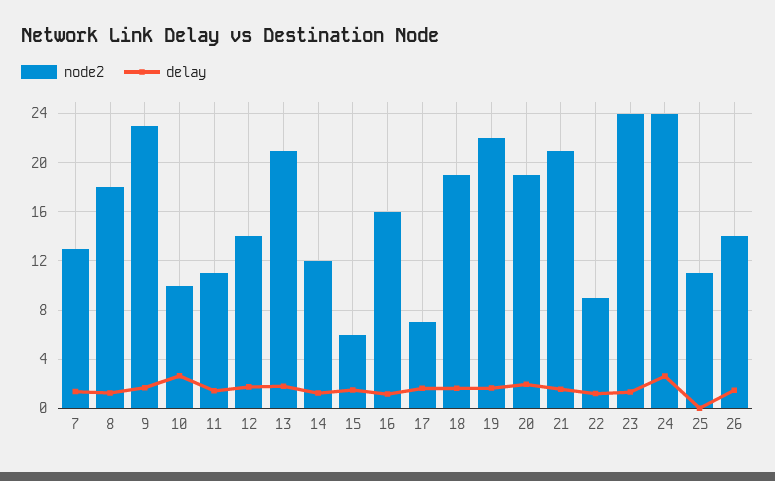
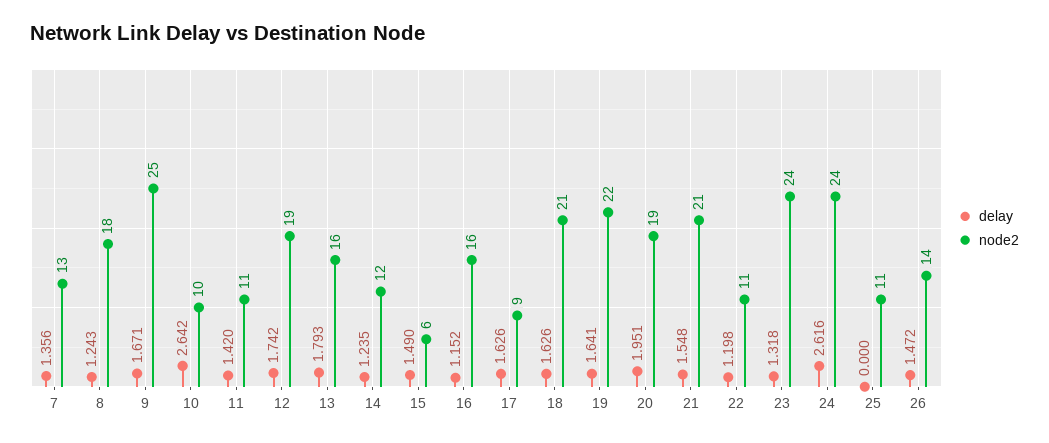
  {
    "node2": {
      "7": 13,
      "8": 18,
-     "9": 23,
+     "9": 25,
      "10": 10,
      "11": 11,
-     "12": 14,
+     "12": 19,
-     "13": 21,
+     "13": 16,
      "14": 12,
      "15": 6,
      "16": 16,
-     "17": 7,
+     "17": 9,
-     "18": 19,
+     "18": 21,
      "19": 22,
      "20": 19,
      "21": 21,
-     "22": 9,
+     "22": 11,
      "23": 24,
      "24": 24,
      "25": 11,
      "26": 14
    },
    "delay": {
      "7": 1.356,
      "8": 1.243,
      "9": 1.671,
      "10": 2.642,
      "11": 1.42,
      "12": 1.742,
      "13": 1.793,
      "14": 1.235,
      "15": 1.49,
      "16": 1.152,
      "17": 1.626,
      "18": 1.626,
      "19": 1.641,
      "20": 1.951,
      "21": 1.548,
      "22": 1.198,
      "23": 1.318,
      "24": 2.616,
      "25": 0,
      "26": 1.472
    }
  }

